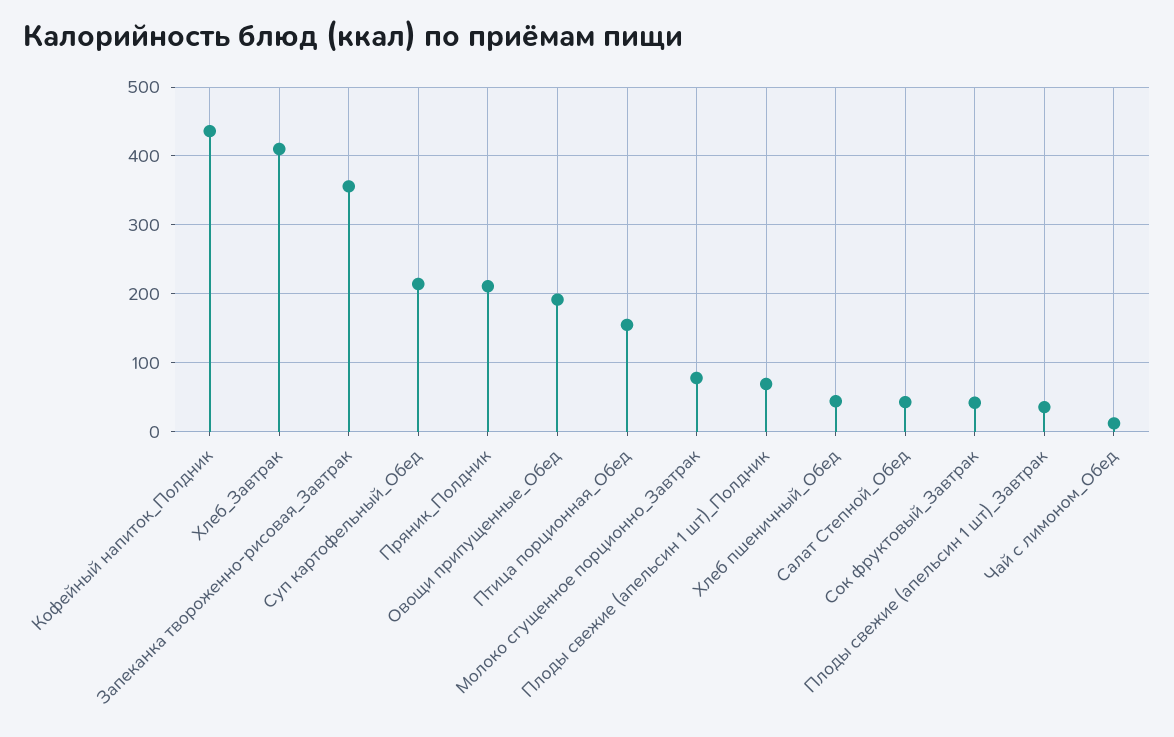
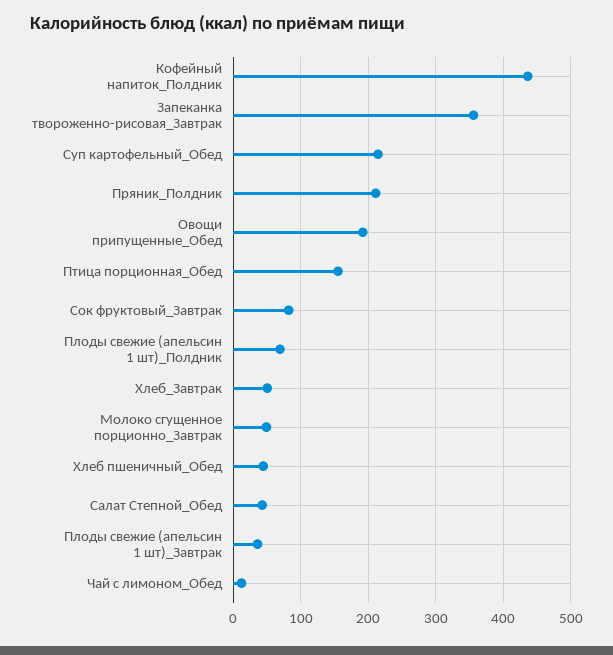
  {
    "Кофейный напиток_Полдник": 440,
-   "Хлеб_Завтрак": 410,
+   "Хлеб_Завтрак": 50,
    "Запеканка твороженно-рисовая_Завтрак": 360,
    "Суп картофельный_Обед": 210,
    "Пряник_Полдник": 210,
    "Овощи припущенные_Обед": 190,
    "Птица порционная_Обед": 160,
-   "Молоко сгущенное порционно_Завтрак": 80,
+   "Молоко сгущенное порционно_Завтрак": 50,
    "Плоды свежие (апельсин 1 шт)_Полдник": 70,
    "Хлеб пшеничный_Обед": 40,
    "Салат Степной_Обед": 40,
-   "Сок фруктовый_Завтрак": 40,
+   "Сок фруктовый_Завтрак": 80,
    "Плоды свежие (апельсин 1 шт)_Завтрак": 40,
    "Чай с лимоном_Обед": 10
  }

